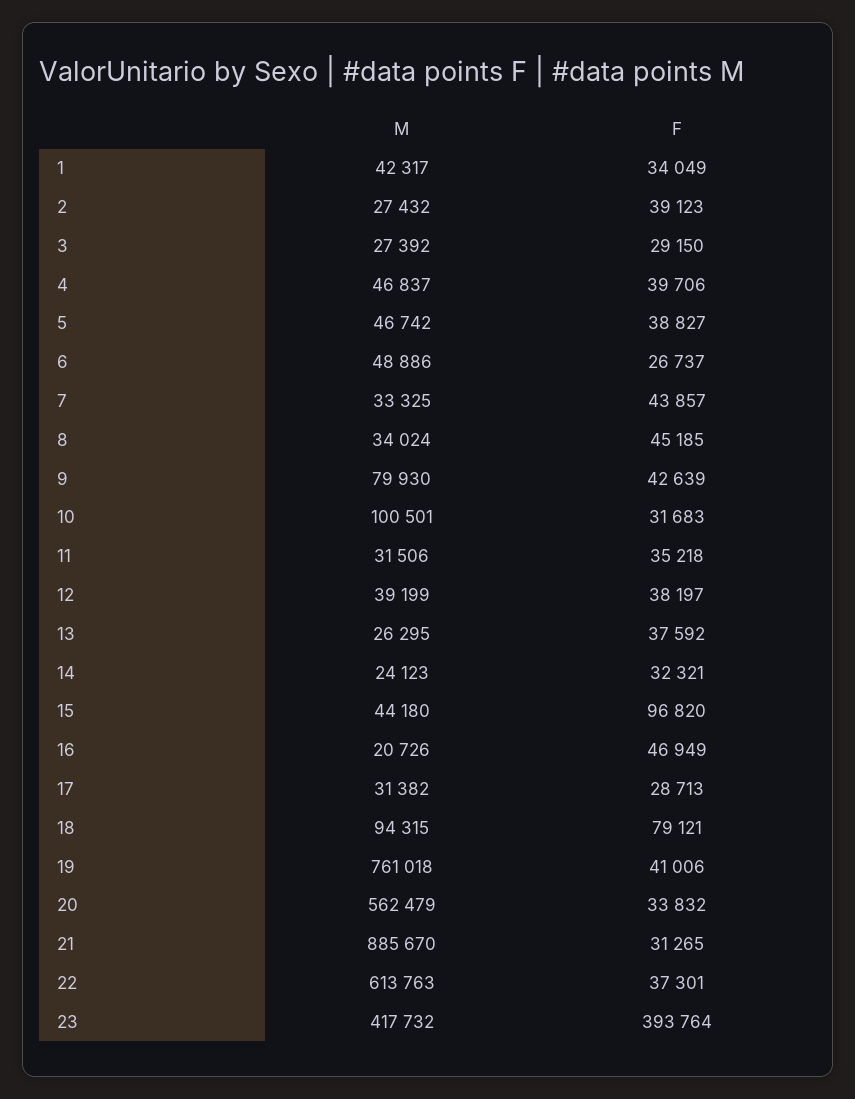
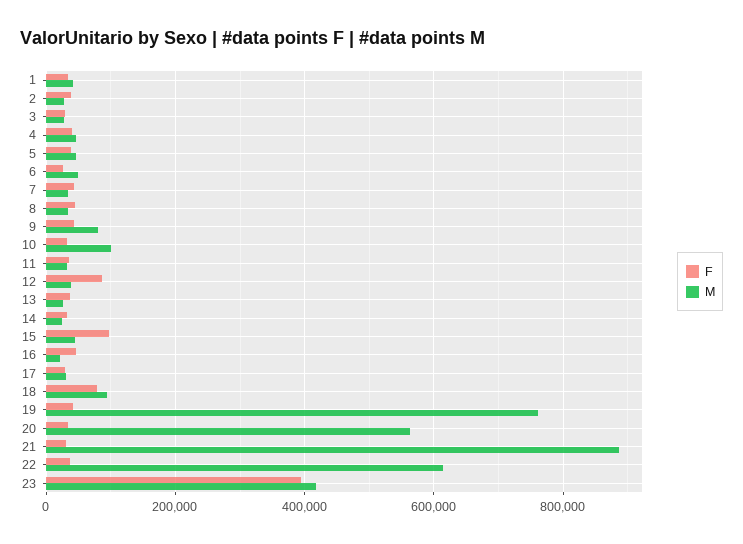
  {
    "M": {
      "1": 42317,
      "2": 27432,
      "3": 27392,
      "4": 46837,
      "5": 46742,
      "6": 48886,
      "7": 33325,
      "8": 34024,
      "9": 79930,
      "10": 100501,
      "11": 31506,
      "12": 39199,
      "13": 26295,
      "14": 24123,
      "15": 44180,
      "16": 20726,
      "17": 31382,
      "18": 94315,
      "19": 761018,
      "20": 562479,
      "21": 885670,
      "22": 613763,
      "23": 417732
    },
    "F": {
      "1": 34049,
      "2": 39123,
      "3": 29150,
      "4": 39706,
      "5": 38827,
      "6": 26737,
      "7": 43857,
      "8": 45185,
      "9": 42639,
      "10": 31683,
      "11": 35218,
-     "12": 38197,
+     "12": 80000,
      "13": 37592,
      "14": 32321,
      "15": 96820,
      "16": 46949,
      "17": 28713,
      "18": 79121,
      "19": 41006,
      "20": 33832,
      "21": 31265,
      "22": 37301,
      "23": 393764
    }
  }

